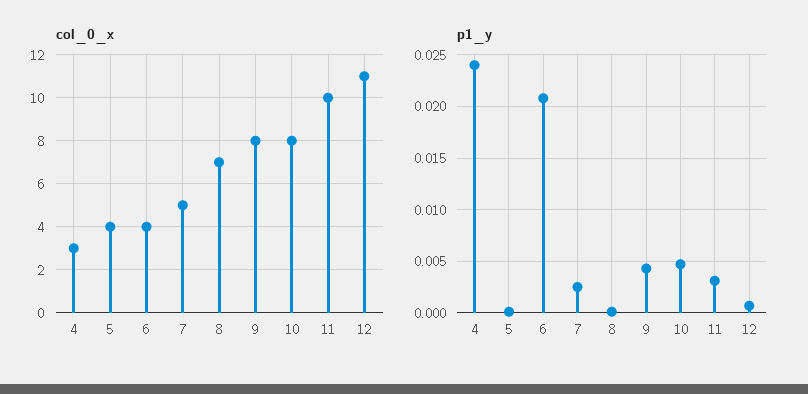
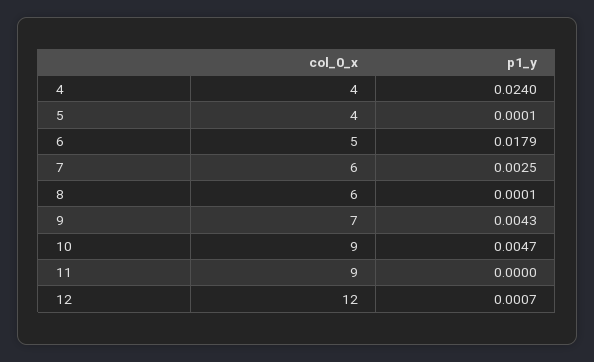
  {
    "col_0_x": {
-     "4": 3,
+     "4": 4,
      "5": 4,
-     "6": 4,
+     "6": 5,
-     "7": 5,
+     "7": 6,
-     "8": 7,
+     "8": 6,
-     "9": 8,
+     "9": 7,
-     "10": 8,
+     "10": 9,
-     "11": 10,
+     "11": 9,
-     "12": 11
+     "12": 12
    },
    "p1_y": {
      "4": 0.024,
      "5": 0.0001,
-     "6": 0.021,
+     "6": 0.0179,
      "7": 0.0025,
      "8": 0.0001,
      "9": 0.0043,
      "10": 0.0047,
-     "11": 0.003,
+     "11": 0,
      "12": 0.0007
    }
  }

